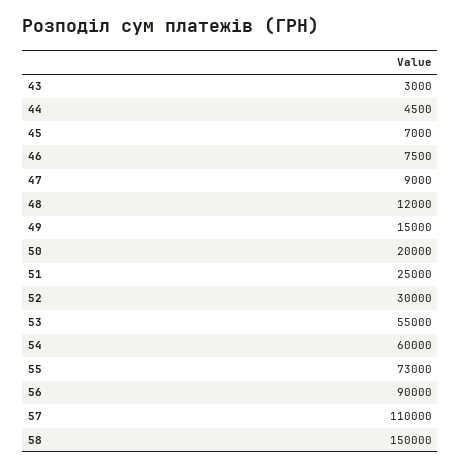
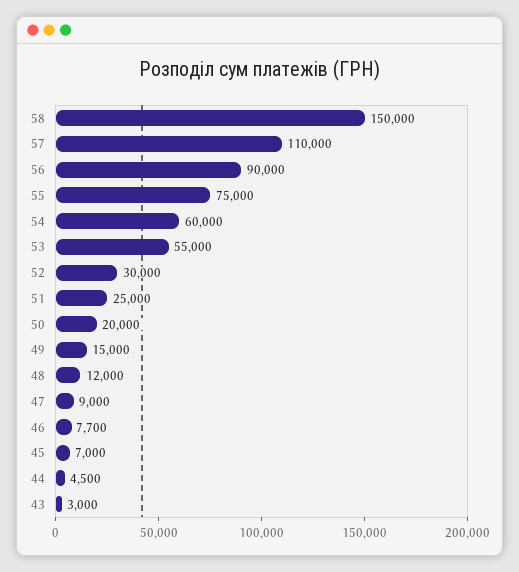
  {
    "43": 3000,
    "44": 4500,
    "45": 7000,
-   "46": 7500,
+   "46": 7700,
    "47": 9000,
    "48": 12000,
    "49": 15000,
    "50": 20000,
    "51": 25000,
    "52": 30000,
    "53": 55000,
    "54": 60000,
-   "55": 73000,
+   "55": 75000,
    "56": 90000,
    "57": 110000,
    "58": 150000
  }

